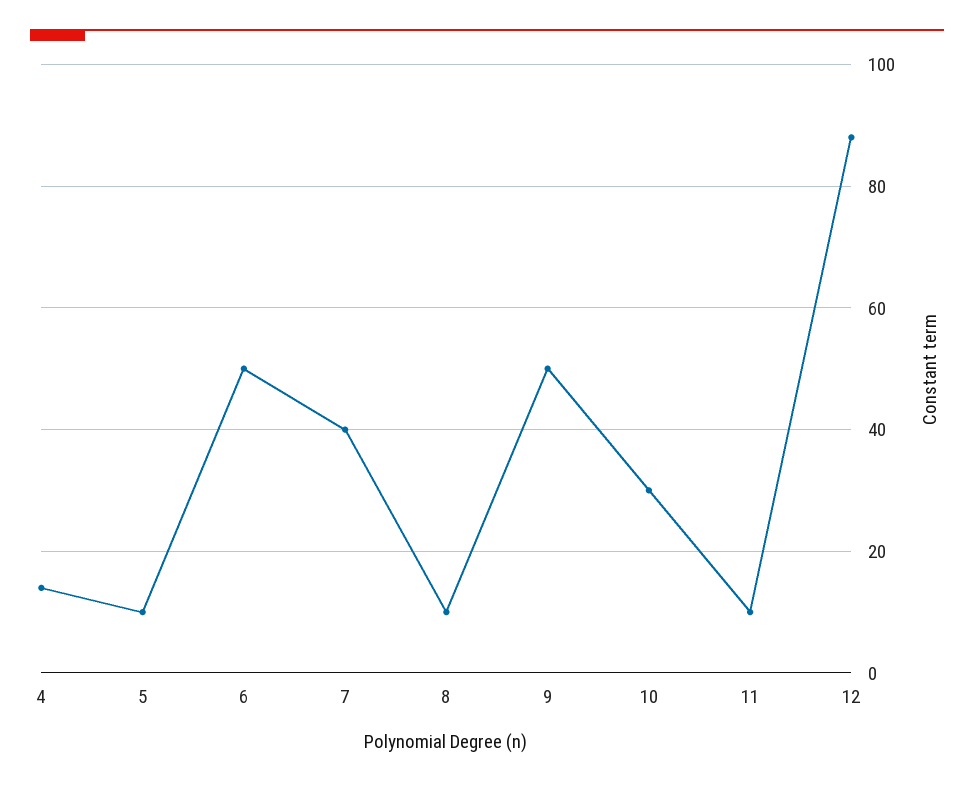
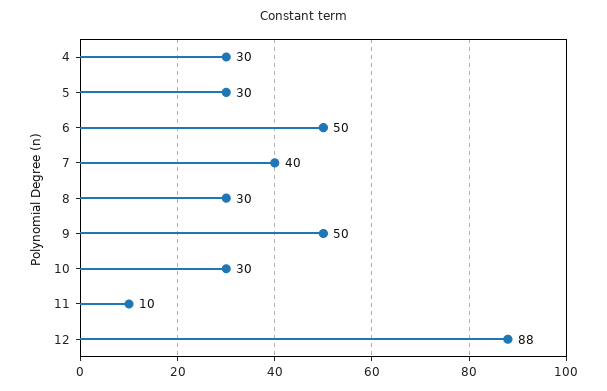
  {
-   "4": 15,
+   "4": 30,
-   "5": 10,
+   "5": 30,
    "6": 50,
    "7": 40,
-   "8": 10,
+   "8": 30,
    "9": 50,
    "10": 30,
    "11": 10,
    "12": 88
  }

